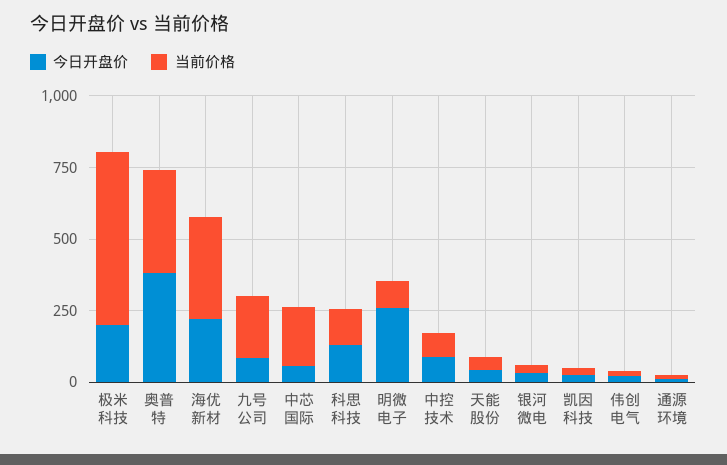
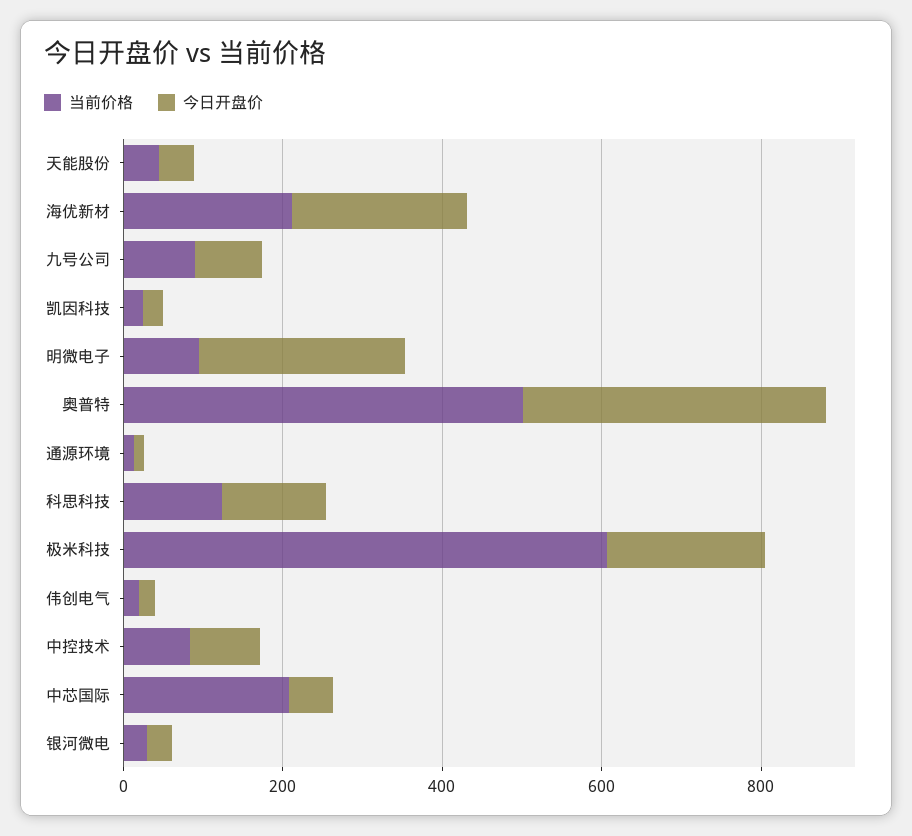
  {
    "今日开盘价": {
      "极米科技": 200,
      "奥普特": 400,
      "海优新材": 200,
      "九号公司": 100,
      "中芯国际": 50,
      "科思科技": 150,
      "明微电子": 250,
      "中控技术": 100,
      "天能股份": 50,
      "银河微电": 50,
      "凯因科技": 0,
      "伟创电气": 0,
      "通源环境": 0
    },
    "当前价格": {
      "极米科技": 600,
-     "奥普特": 350,
+     "奥普特": 500,
-     "海优新材": 350,
+     "海优新材": 200,
-     "九号公司": 200,
+     "九号公司": 100,
      "中芯国际": 200,
      "科思科技": 100,
      "明微电子": 100,
      "中控技术": 100,
      "天能股份": 50,
      "银河微电": 50,
      "凯因科技": 0,
      "伟创电气": 0,
      "通源环境": 0
    }
  }

